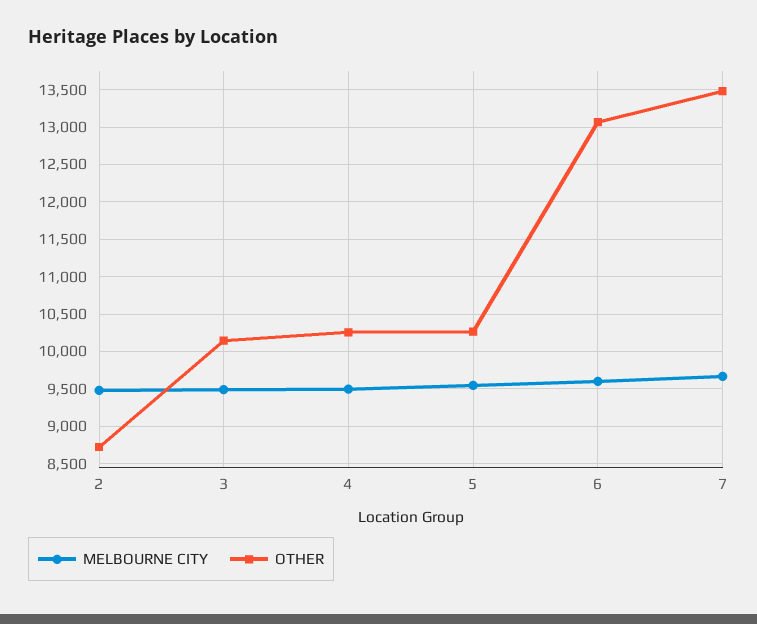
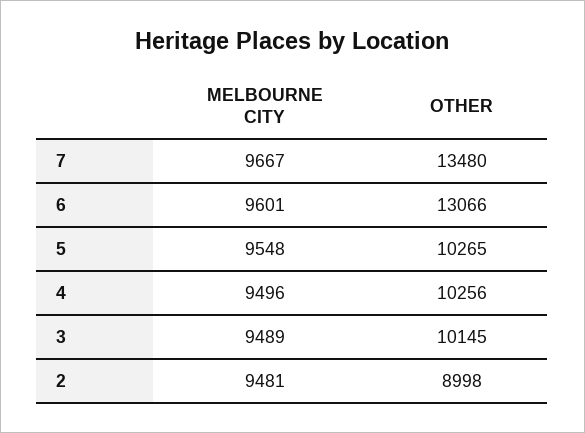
  {
    "MELBOURNE CITY": {
      "2": 9481,
      "3": 9489,
      "4": 9496,
      "5": 9548,
      "6": 9601,
      "7": 9667
    },
    "OTHER": {
-     "2": 8700,
+     "2": 8998,
      "3": 10145,
      "4": 10256,
      "5": 10265,
      "6": 13066,
      "7": 13480
    }
  }

